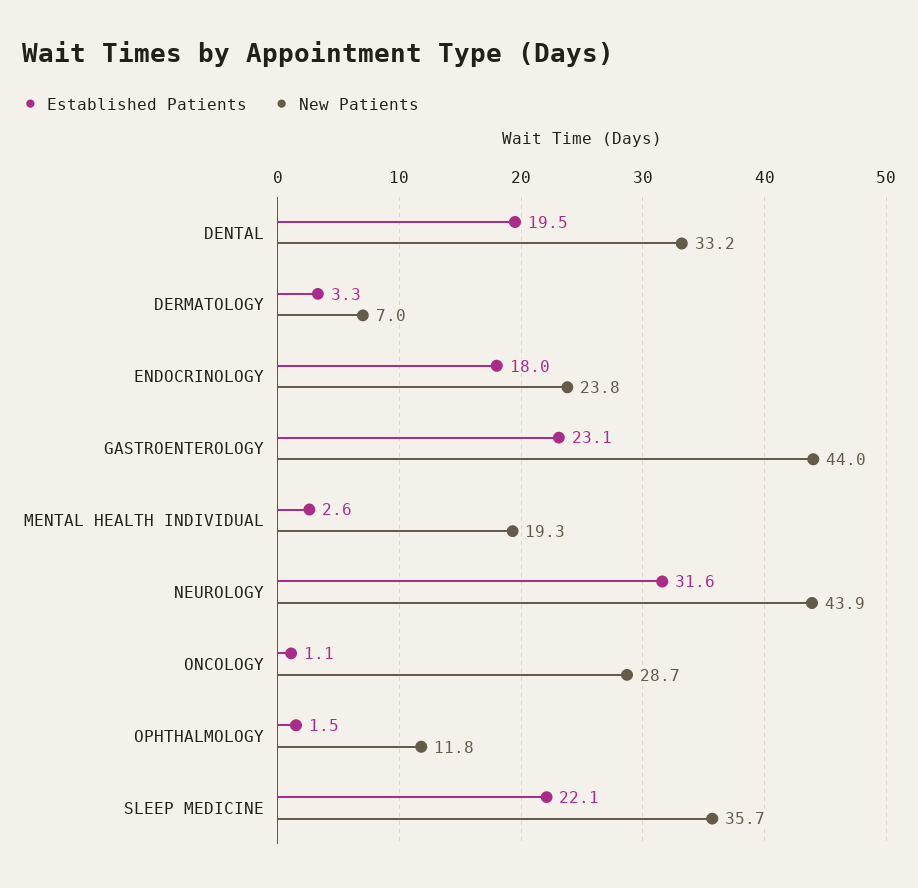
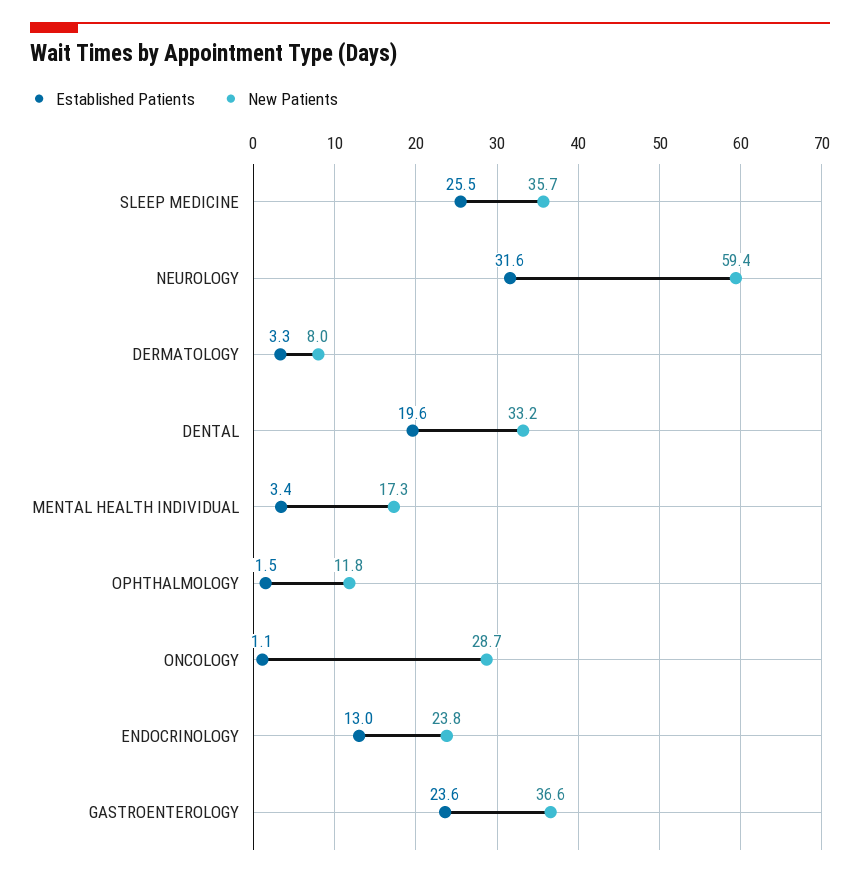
  {
    "Established Patients": {
-     "DENTAL": 19.5,
+     "DENTAL": 19.6,
      "DERMATOLOGY": 3.3,
-     "ENDOCRINOLOGY": 18,
+     "ENDOCRINOLOGY": 13,
-     "GASTROENTEROLOGY": 23.1,
+     "GASTROENTEROLOGY": 23.6,
-     "MENTAL HEALTH INDIVIDUAL": 2.6,
+     "MENTAL HEALTH INDIVIDUAL": 3.4,
      "NEUROLOGY": 31.6,
      "ONCOLOGY": 1.1,
      "OPHTHALMOLOGY": 1.5,
-     "SLEEP MEDICINE": 22.1
+     "SLEEP MEDICINE": 25.5
    },
    "New Patients": {
      "DENTAL": 33.2,
-     "DERMATOLOGY": 7,
+     "DERMATOLOGY": 8,
      "ENDOCRINOLOGY": 23.8,
-     "GASTROENTEROLOGY": 44,
+     "GASTROENTEROLOGY": 36.6,
-     "MENTAL HEALTH INDIVIDUAL": 19.3,
+     "MENTAL HEALTH INDIVIDUAL": 17.3,
-     "NEUROLOGY": 43.9,
+     "NEUROLOGY": 59.4,
      "ONCOLOGY": 28.7,
      "OPHTHALMOLOGY": 11.8,
      "SLEEP MEDICINE": 35.7
    }
  }

